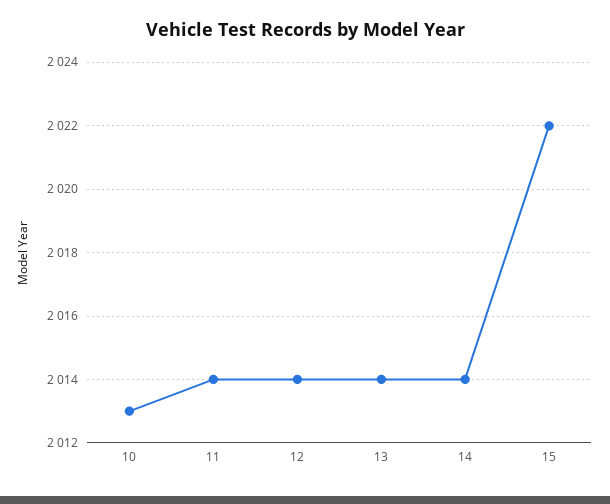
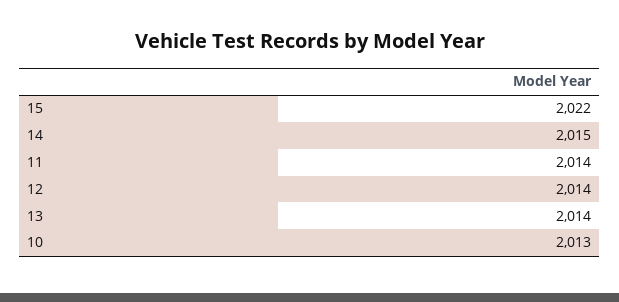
  {
    "10": 2013,
    "11": 2014,
    "12": 2014,
    "13": 2014,
-   "14": 2014,
+   "14": 2015,
    "15": 2022
  }

